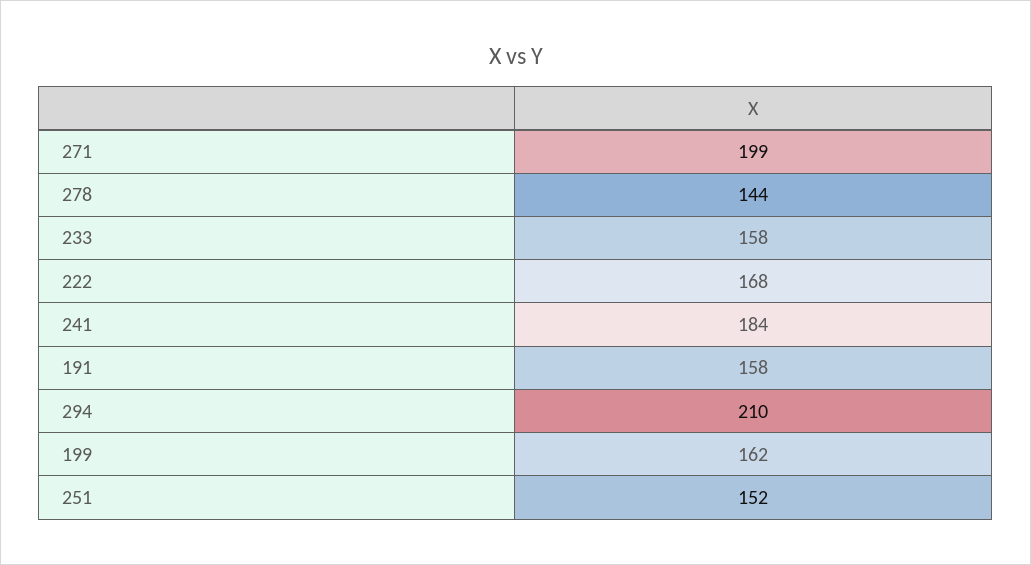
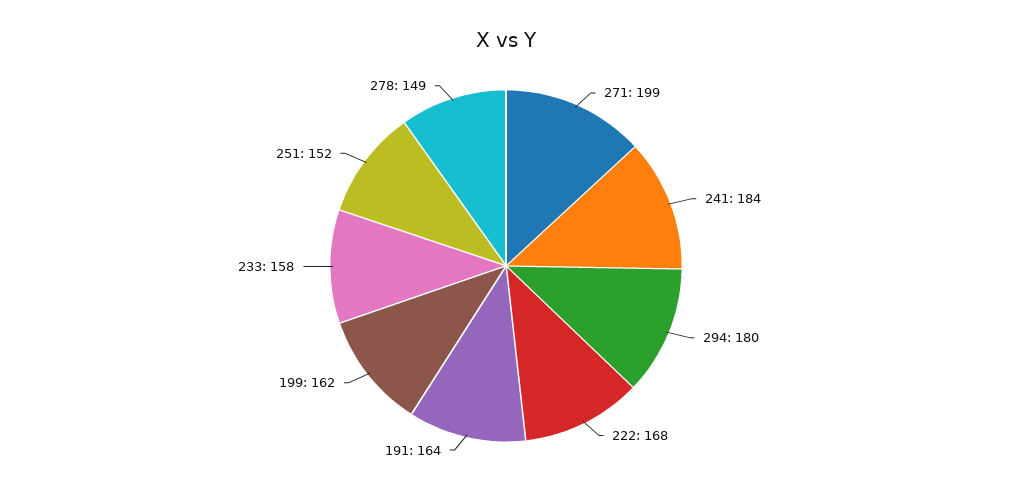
  {
    "271": 199,
-   "278": 144,
+   "278": 149,
    "233": 158,
    "222": 168,
    "241": 184,
-   "191": 158,
+   "191": 164,
-   "294": 210,
+   "294": 180,
    "199": 162,
    "251": 152
  }

